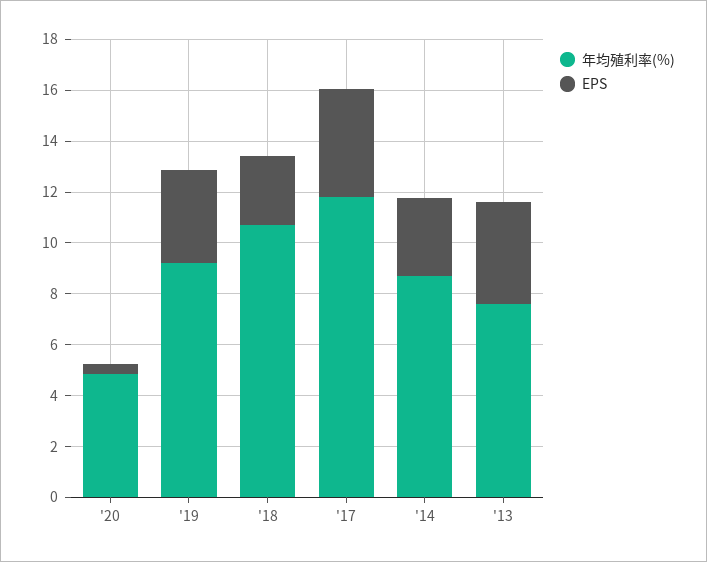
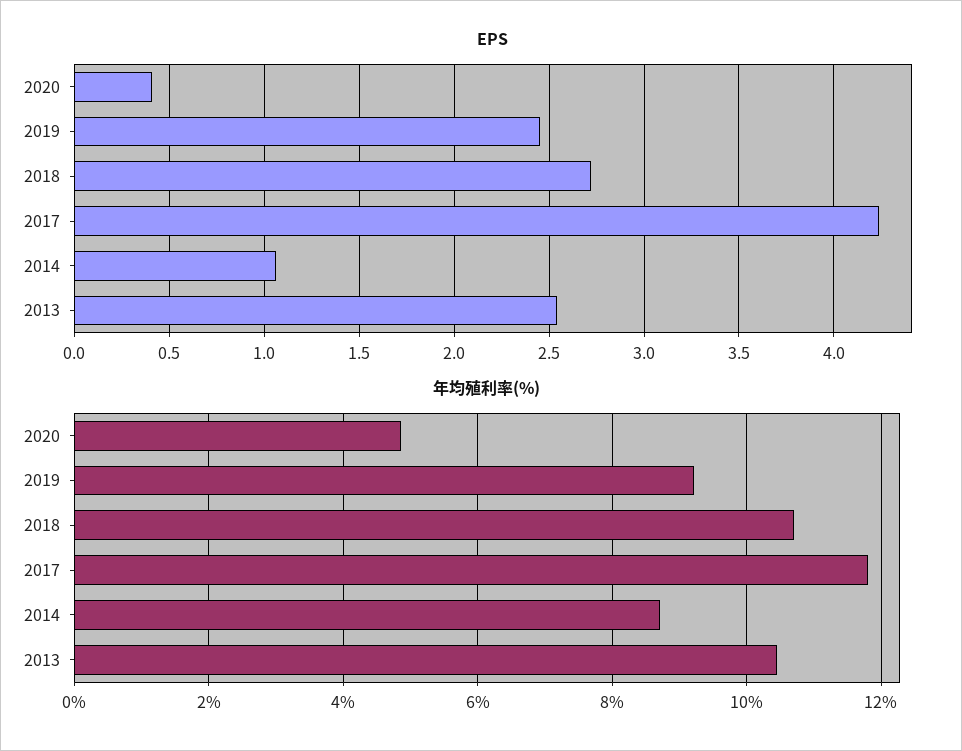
  {
    "年均殖利率(%)": {
      "'20": 4.8,
      "'19": 9.2,
      "'18": 10.8,
      "'17": 11.8,
      "'14": 8.8,
-     "'13": 7.5
+     "'13": 10.4
    },
    "EPS": {
      "'20": 0.4,
-     "'19": 3.5,
+     "'19": 2.45,
      "'18": 2.7,
      "'17": 4.25,
-     "'14": 3,
+     "'14": 1.05,
-     "'13": 4
+     "'13": 2.55
    }
  }

